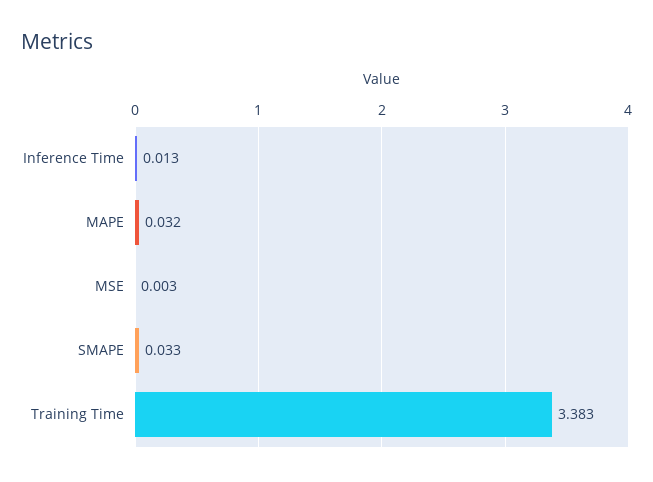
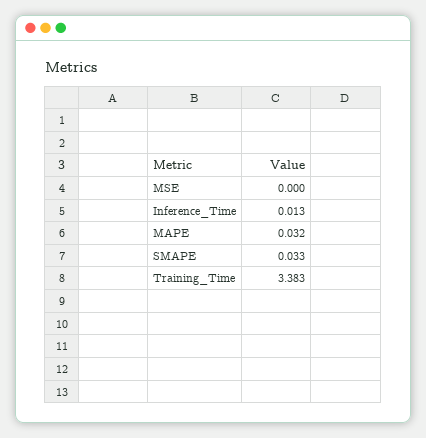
  {
    "Inference Time": 0.013,
    "MAPE": 0.032,
-   "MSE": 0.003,
+   "MSE": 0,
    "SMAPE": 0.033,
    "Training Time": 3.383
  }

